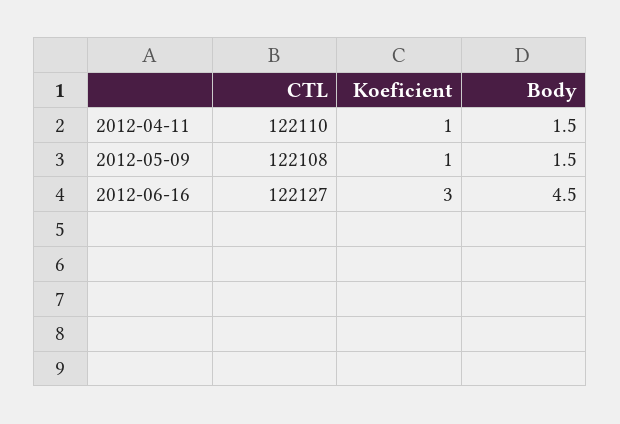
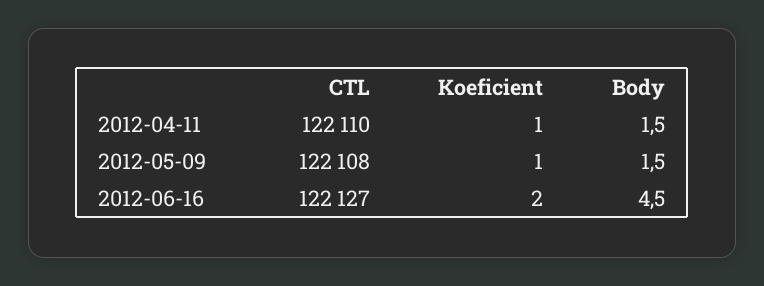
  {
    "CTL": {
      "2012-04-11": 122110,
      "2012-05-09": 122108,
      "2012-06-16": 122127
    },
    "Koeficient": {
      "2012-04-11": 1,
      "2012-05-09": 1,
-     "2012-06-16": 3
+     "2012-06-16": 2
    },
    "Body": {
      "2012-04-11": 1.5,
      "2012-05-09": 1.5,
      "2012-06-16": 4.5
    }
  }

